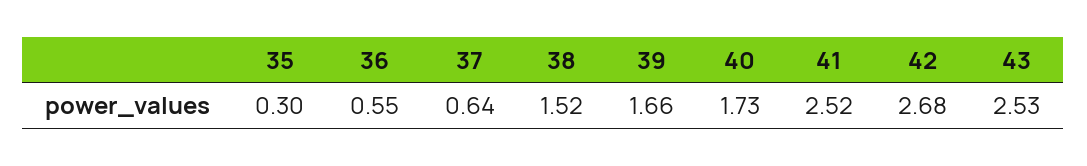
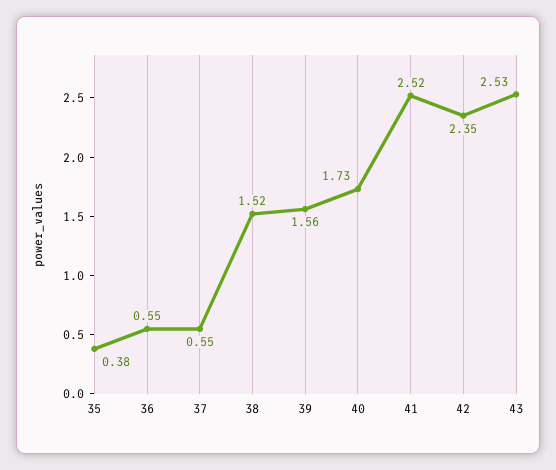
  {
-   "35": 0.3,
+   "35": 0.38,
    "36": 0.55,
-   "37": 0.64,
+   "37": 0.55,
    "38": 1.52,
-   "39": 1.66,
+   "39": 1.56,
    "40": 1.73,
    "41": 2.52,
-   "42": 2.68,
+   "42": 2.35,
    "43": 2.53
  }

